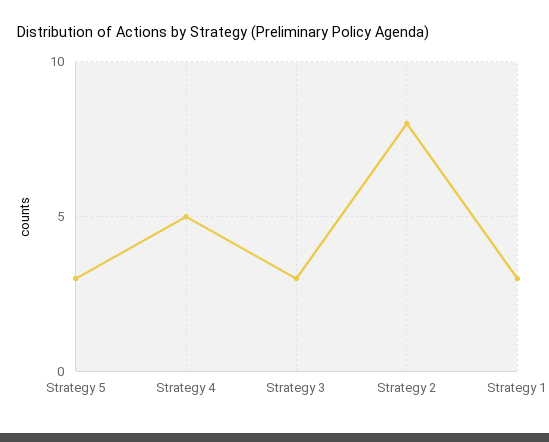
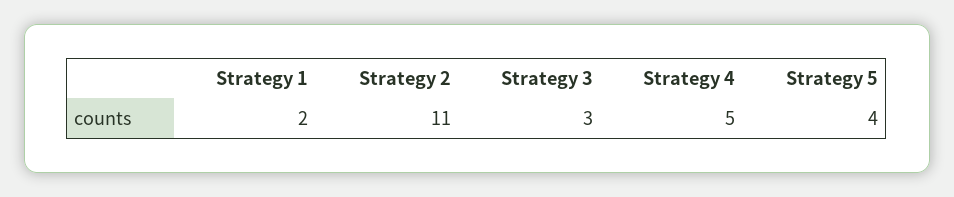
  {
-   "Strategy 5": 3,
+   "Strategy 5": 4,
    "Strategy 4": 5,
    "Strategy 3": 3,
-   "Strategy 2": 8,
+   "Strategy 2": 11,
-   "Strategy 1": 3
+   "Strategy 1": 2
  }

